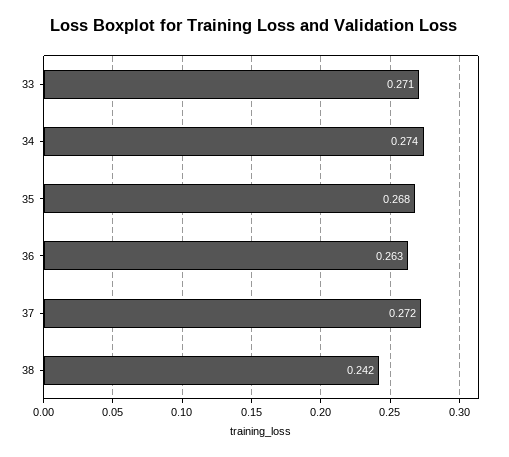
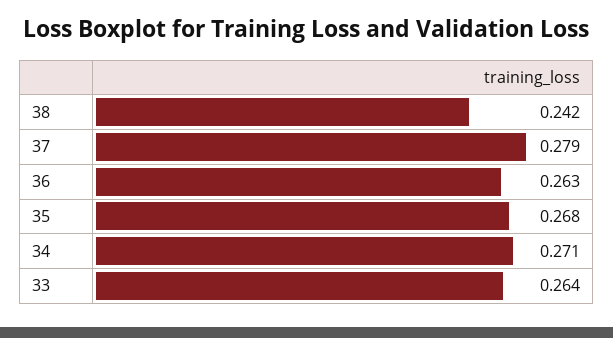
  {
-   "33": 0.271,
+   "33": 0.264,
-   "34": 0.274,
+   "34": 0.271,
    "35": 0.268,
    "36": 0.263,
-   "37": 0.272,
+   "37": 0.279,
    "38": 0.242
  }

